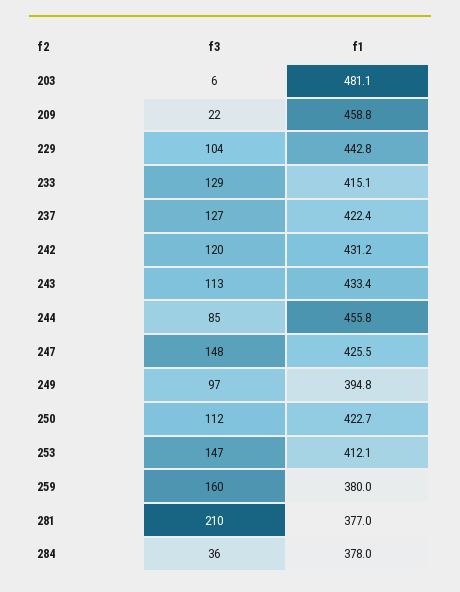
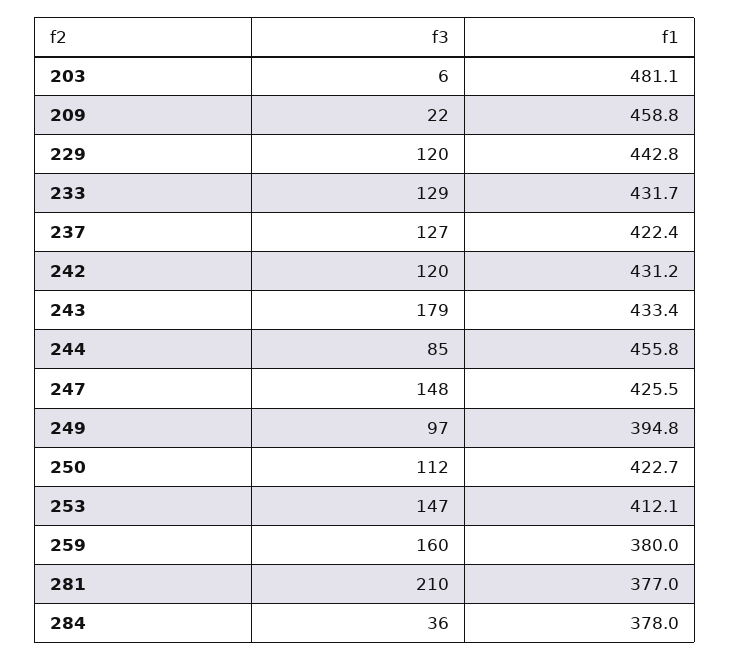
  {
    "f3": {
      "203": 6,
      "209": 22,
-     "229": 104,
+     "229": 120,
      "233": 129,
      "237": 127,
      "242": 120,
-     "243": 113,
+     "243": 179,
      "244": 85,
      "247": 148,
      "249": 97,
      "250": 112,
      "253": 147,
      "259": 160,
      "281": 210,
      "284": 36
    },
    "f1": {
      "203": 481.1,
      "209": 458.8,
      "229": 442.8,
-     "233": 415.1,
+     "233": 431.7,
      "237": 422.4,
      "242": 431.2,
      "243": 433.4,
      "244": 455.8,
      "247": 425.5,
      "249": 394.8,
      "250": 422.7,
      "253": 412.1,
      "259": 380,
      "281": 377,
      "284": 378
    }
  }

